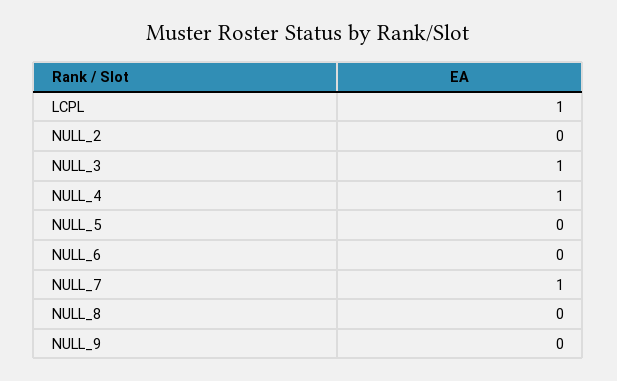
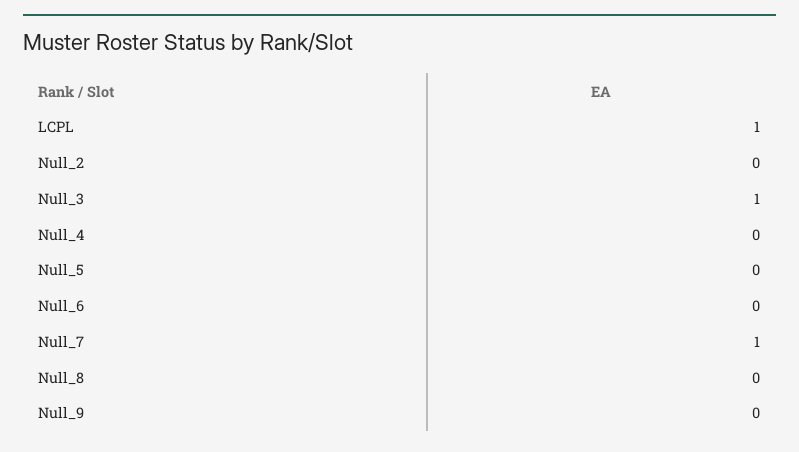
  {
    "LCPL": 1,
    "NULL_2": 0,
    "NULL_3": 1,
-   "NULL_4": 1,
+   "NULL_4": 0,
    "NULL_5": 0,
    "NULL_6": 0,
    "NULL_7": 1,
    "NULL_8": 0,
    "NULL_9": 0
  }

